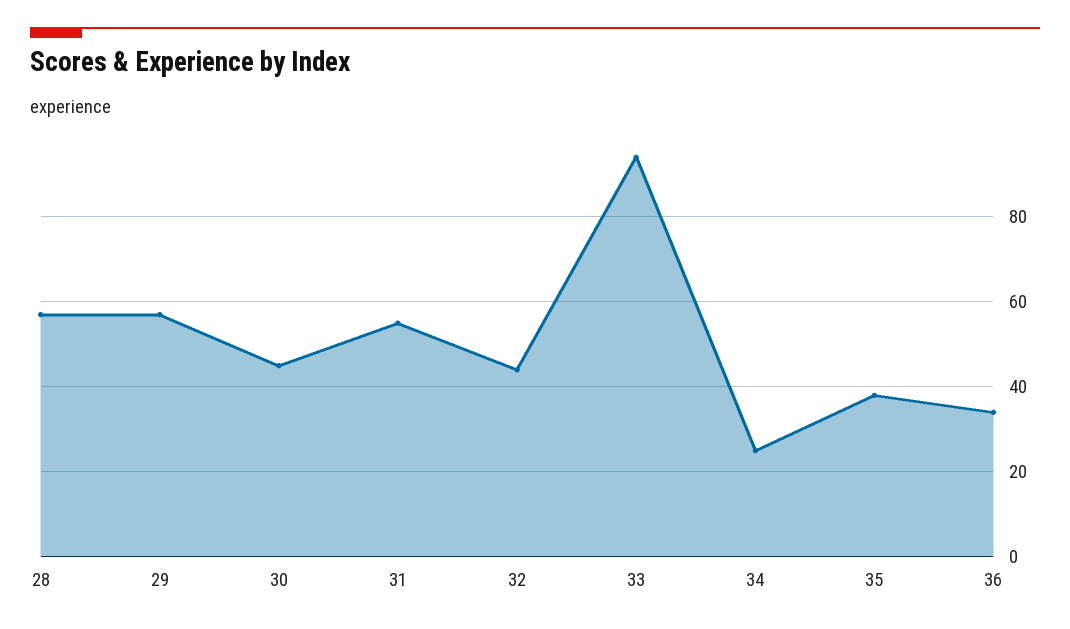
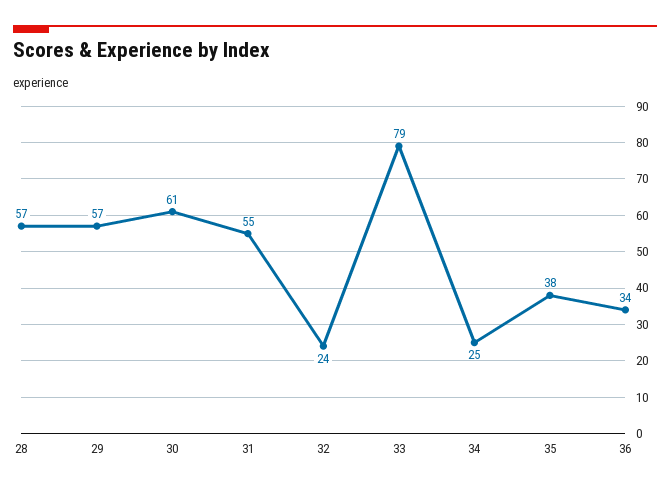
  {
    "28": 57,
    "29": 57,
-   "30": 45,
+   "30": 61,
    "31": 55,
-   "32": 45,
+   "32": 24,
-   "33": 95,
+   "33": 79,
    "34": 25,
    "35": 38,
    "36": 34
  }

